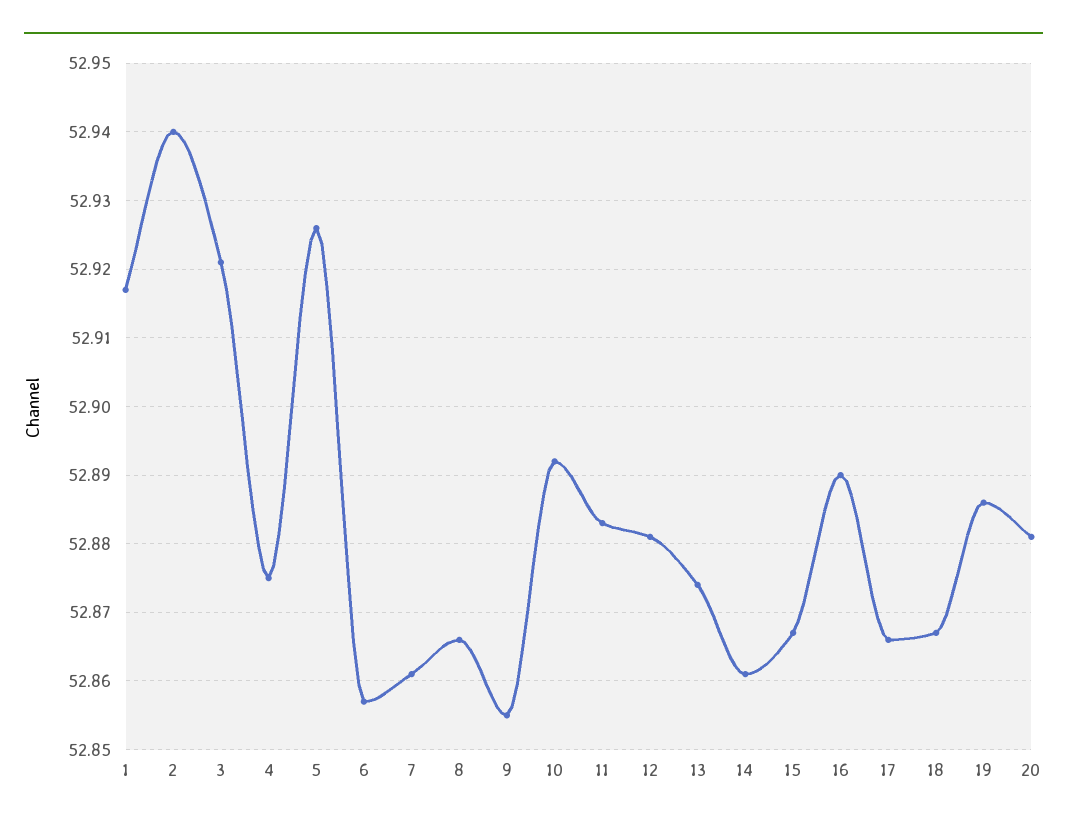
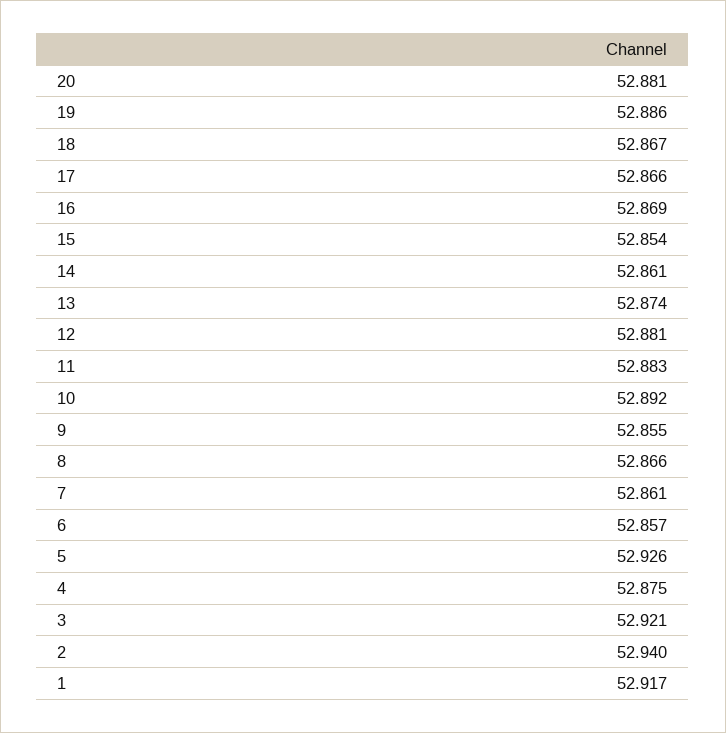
  {
    "1": 52.917,
    "2": 52.94,
    "3": 52.921,
    "4": 52.875,
    "5": 52.926,
    "6": 52.857,
    "7": 52.861,
    "8": 52.866,
    "9": 52.855,
    "10": 52.892,
    "11": 52.883,
    "12": 52.881,
    "13": 52.874,
    "14": 52.861,
-   "15": 52.867,
+   "15": 52.854,
-   "16": 52.89,
+   "16": 52.869,
    "17": 52.866,
    "18": 52.867,
    "19": 52.886,
    "20": 52.881
  }

